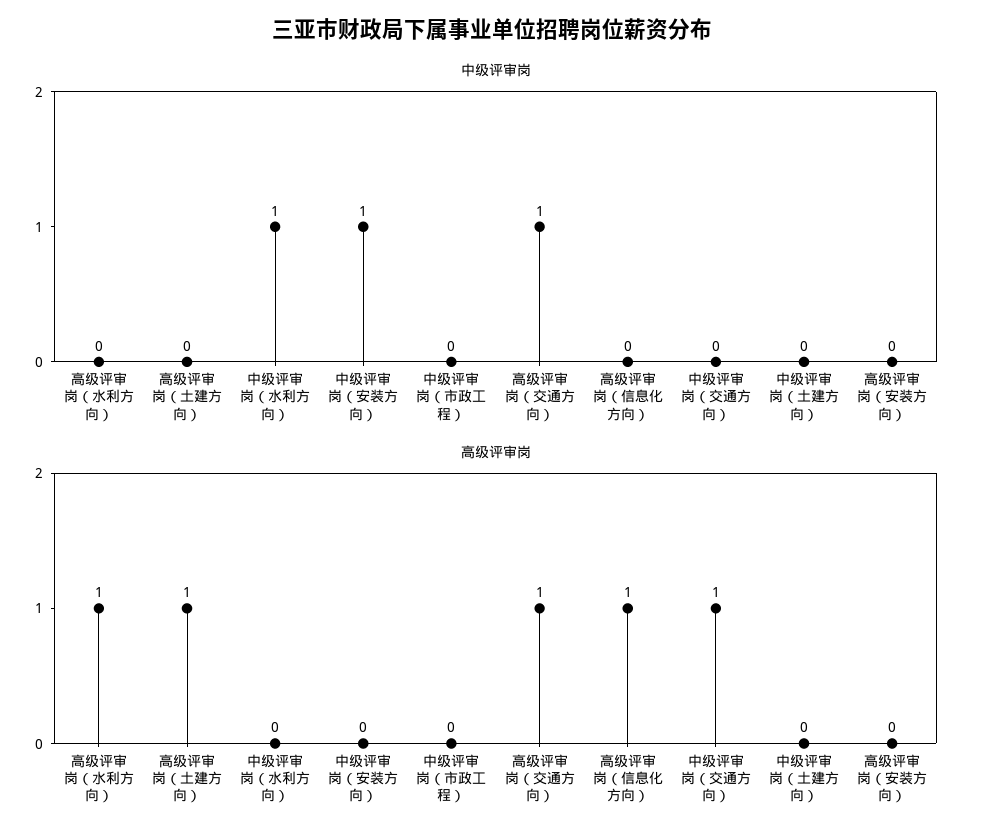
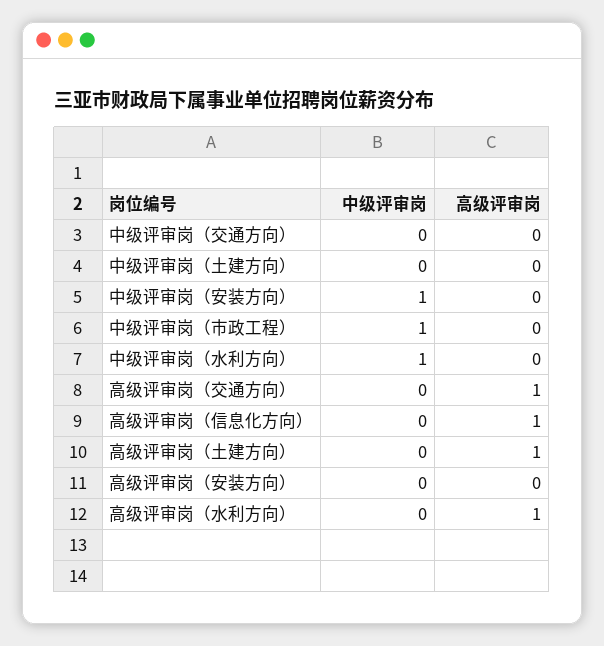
  {
    "中级评审岗": {
      "高级评审岗（水利方向）": 0,
      "高级评审岗（土建方向）": 0,
      "中级评审岗（水利方向）": 1,
      "中级评审岗（安装方向）": 1,
-     "中级评审岗（市政工程）": 0,
+     "中级评审岗（市政工程）": 1,
-     "高级评审岗（交通方向）": 1,
+     "高级评审岗（交通方向）": 0,
      "高级评审岗（信息化方向）": 0,
      "中级评审岗（交通方向）": 0,
      "中级评审岗（土建方向）": 0,
      "高级评审岗（安装方向）": 0
    },
    "高级评审岗": {
      "高级评审岗（水利方向）": 1,
      "高级评审岗（土建方向）": 1,
      "中级评审岗（水利方向）": 0,
      "中级评审岗（安装方向）": 0,
      "中级评审岗（市政工程）": 0,
      "高级评审岗（交通方向）": 1,
      "高级评审岗（信息化方向）": 1,
-     "中级评审岗（交通方向）": 1,
+     "中级评审岗（交通方向）": 0,
      "中级评审岗（土建方向）": 0,
      "高级评审岗（安装方向）": 0
    }
  }

